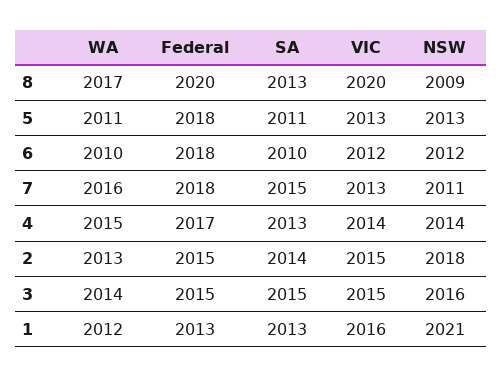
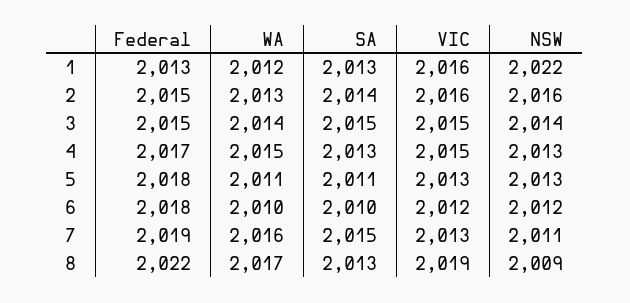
  {
    "WA": {
      "8": 2017,
      "5": 2011,
      "6": 2010,
      "7": 2016,
      "4": 2015,
      "2": 2013,
      "3": 2014,
      "1": 2012
    },
    "Federal": {
-     "8": 2020,
+     "8": 2022,
      "5": 2018,
      "6": 2018,
-     "7": 2018,
+     "7": 2019,
      "4": 2017,
      "2": 2015,
      "3": 2015,
      "1": 2013
    },
    "SA": {
      "8": 2013,
      "5": 2011,
      "6": 2010,
      "7": 2015,
      "4": 2013,
      "2": 2014,
      "3": 2015,
      "1": 2013
    },
    "VIC": {
-     "8": 2020,
+     "8": 2019,
      "5": 2013,
      "6": 2012,
      "7": 2013,
-     "4": 2014,
+     "4": 2015,
-     "2": 2015,
+     "2": 2016,
      "3": 2015,
      "1": 2016
    },
    "NSW": {
      "8": 2009,
      "5": 2013,
      "6": 2012,
      "7": 2011,
-     "4": 2014,
+     "4": 2013,
-     "2": 2018,
+     "2": 2016,
-     "3": 2016,
+     "3": 2014,
-     "1": 2021
+     "1": 2022
    }
  }

